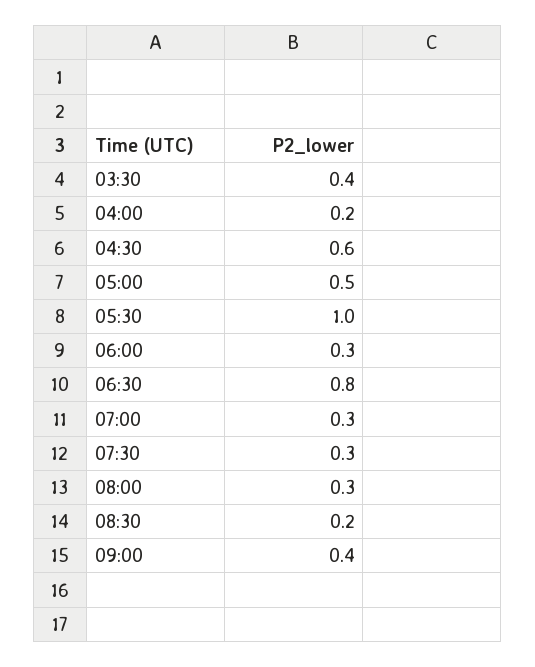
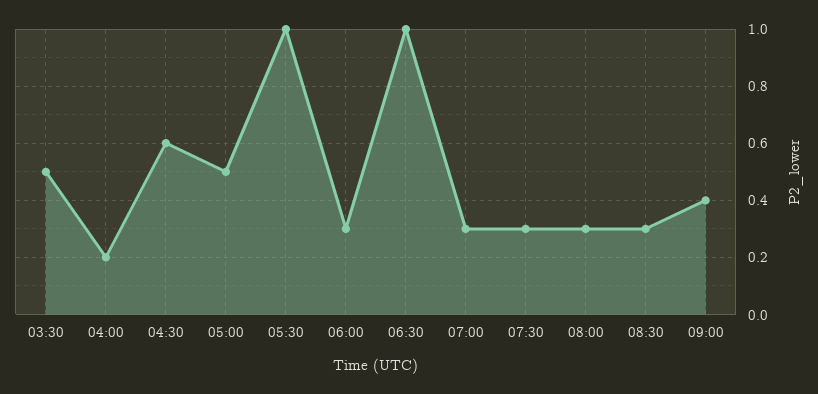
  {
-   "03:30": 0.4,
+   "03:30": 0.5,
    "04:00": 0.2,
    "04:30": 0.6,
    "05:00": 0.5,
    "05:30": 1,
    "06:00": 0.3,
-   "06:30": 0.8,
+   "06:30": 1,
    "07:00": 0.3,
    "07:30": 0.3,
    "08:00": 0.3,
-   "08:30": 0.2,
+   "08:30": 0.3,
    "09:00": 0.4
  }

